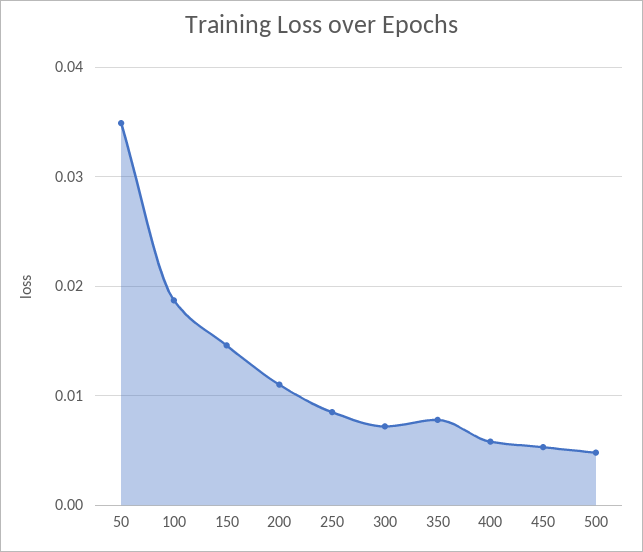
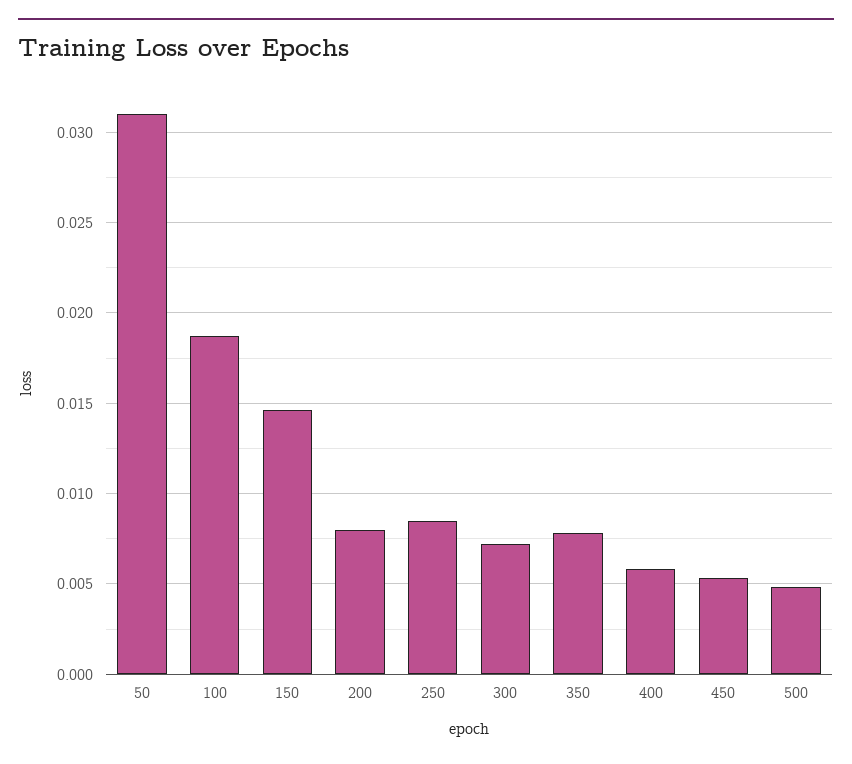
  {
-   "50": 0.035,
+   "50": 0.031,
    "100": 0.0185,
    "150": 0.0145,
-   "200": 0.011,
+   "200": 0.008,
    "250": 0.0085,
    "300": 0.007,
    "350": 0.008,
    "400": 0.006,
    "450": 0.0055,
    "500": 0.005
  }

